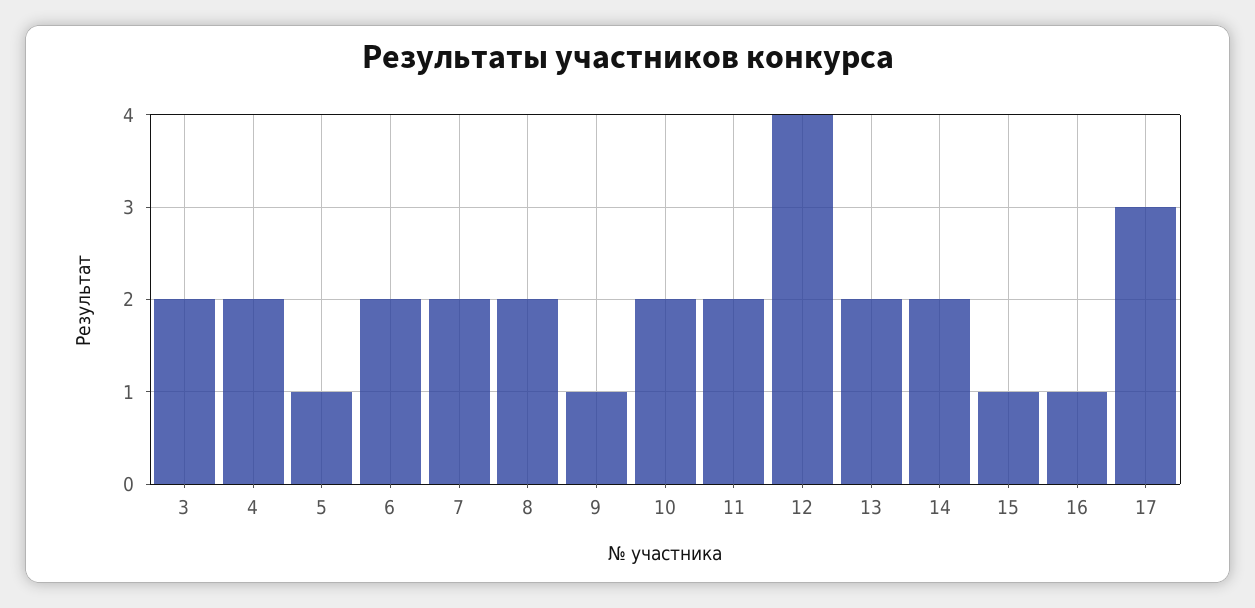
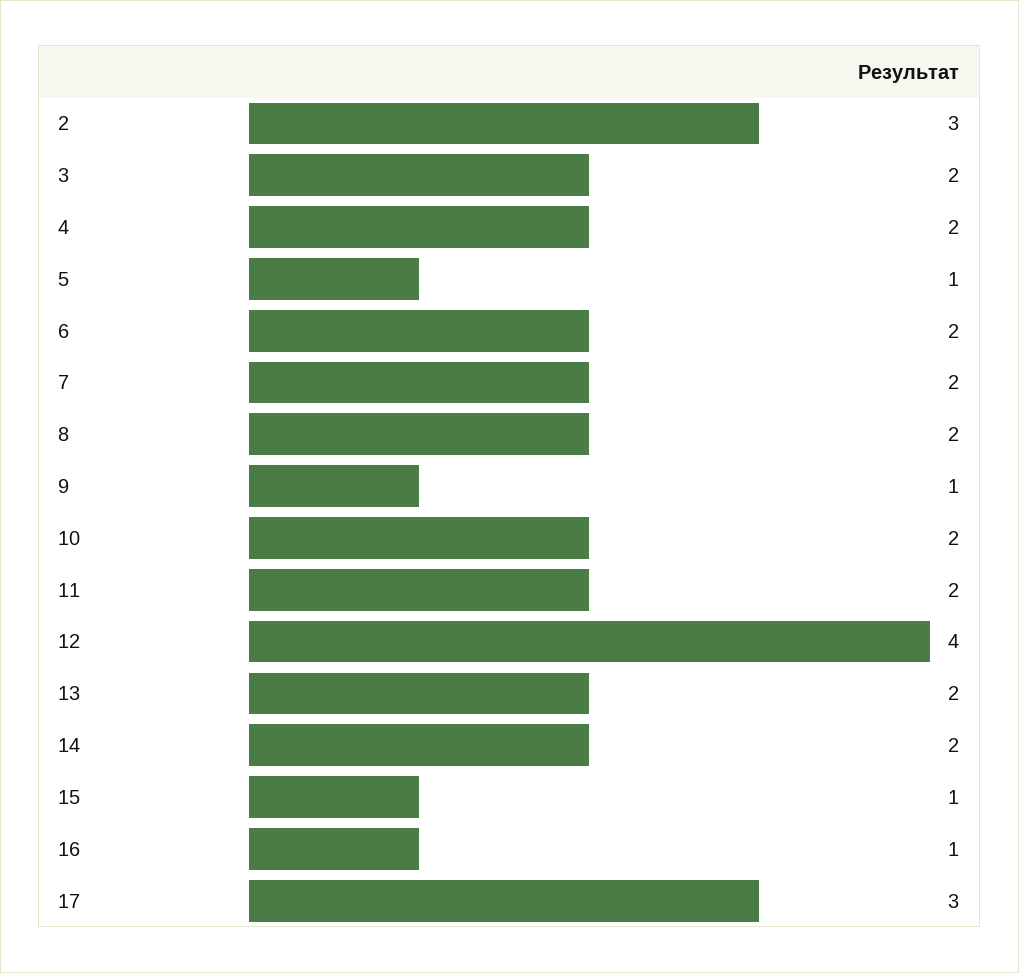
  {
    "3": 2,
    "4": 2,
    "5": 1,
    "6": 2,
    "7": 2,
    "8": 2,
    "9": 1,
    "10": 2,
    "11": 2,
    "12": 4,
    "13": 2,
    "14": 2,
    "15": 1,
    "16": 1,
-   "17": 3
+   "17": 3,
+   "2": 3
  }

